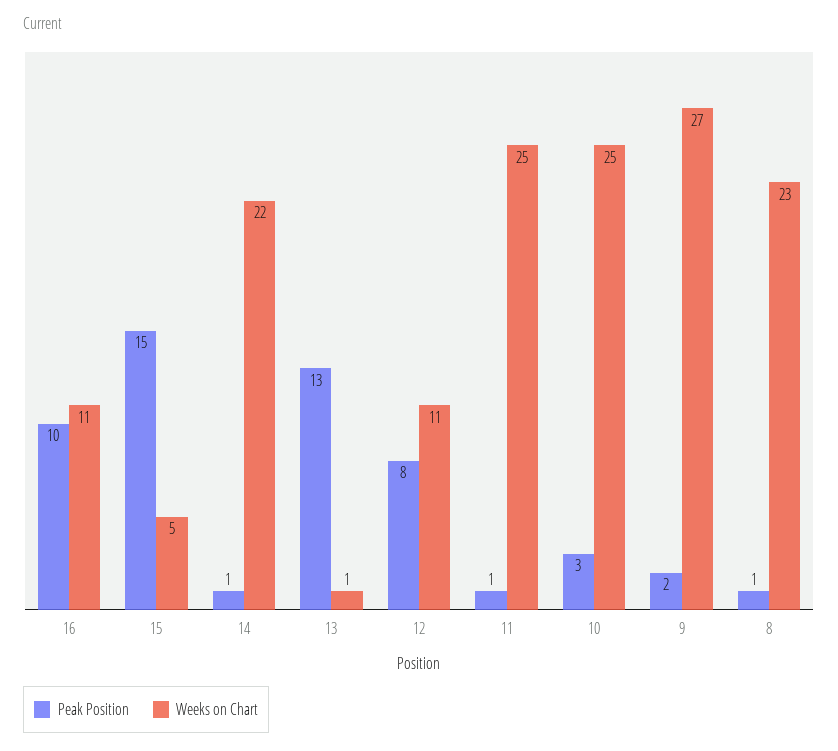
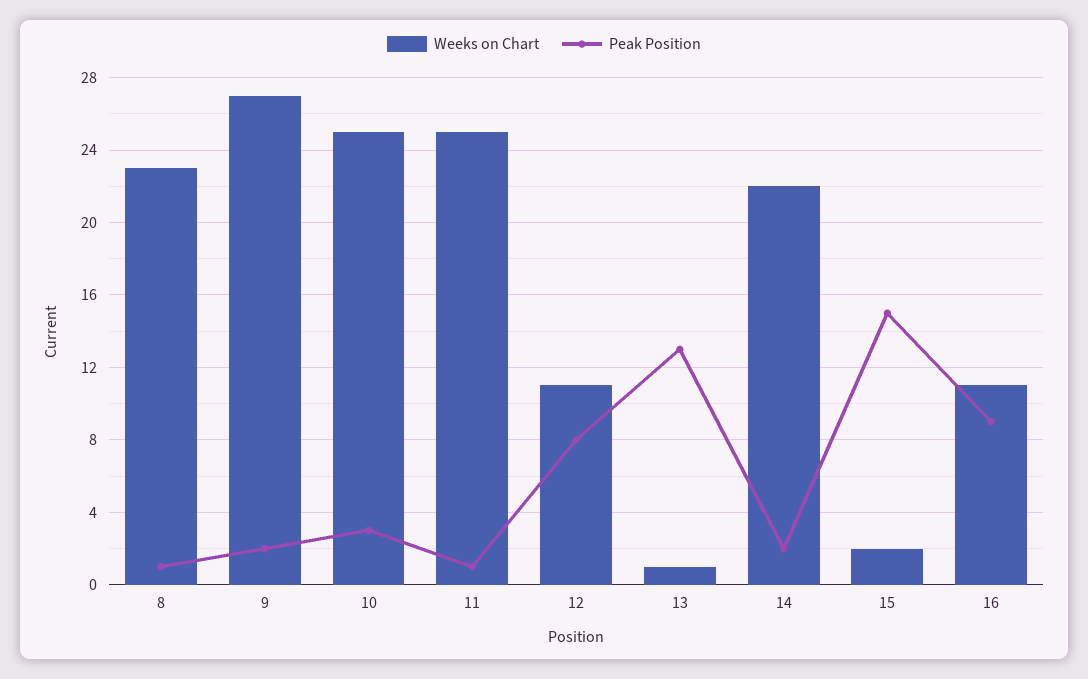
  {
    "Peak Position": {
-     "16": 10,
+     "16": 9,
      "15": 15,
-     "14": 1,
+     "14": 2,
      "13": 13,
      "12": 8,
      "11": 1,
      "10": 3,
      "9": 2,
      "8": 1
    },
    "Weeks on Chart": {
      "16": 11,
-     "15": 5,
+     "15": 2,
      "14": 22,
      "13": 1,
      "12": 11,
      "11": 25,
      "10": 25,
      "9": 27,
      "8": 23
    }
  }

